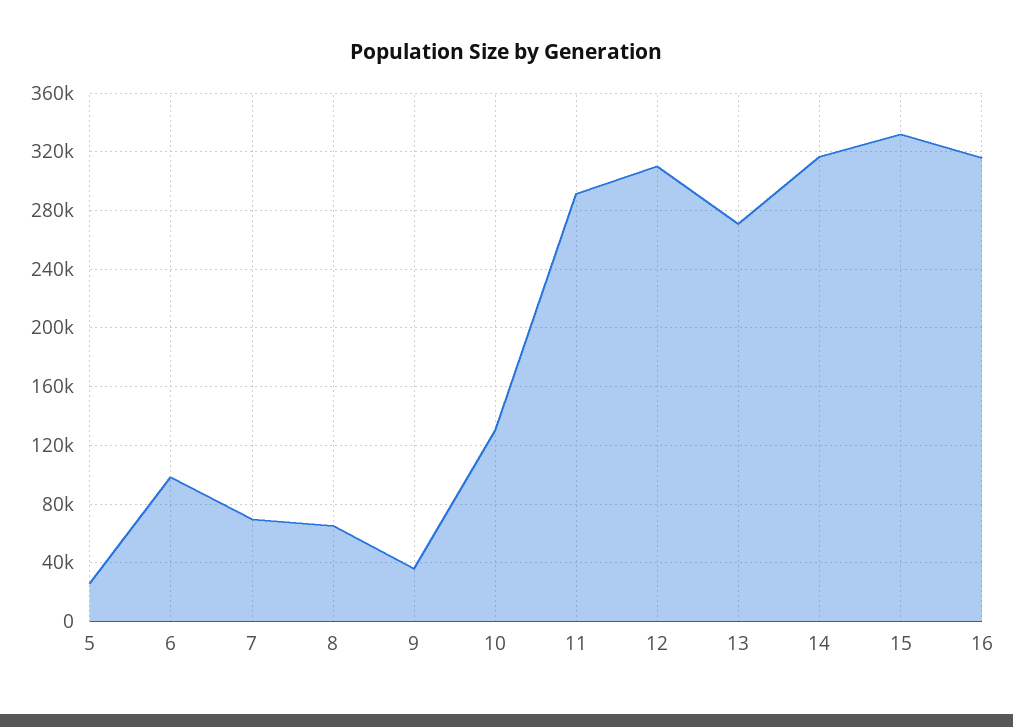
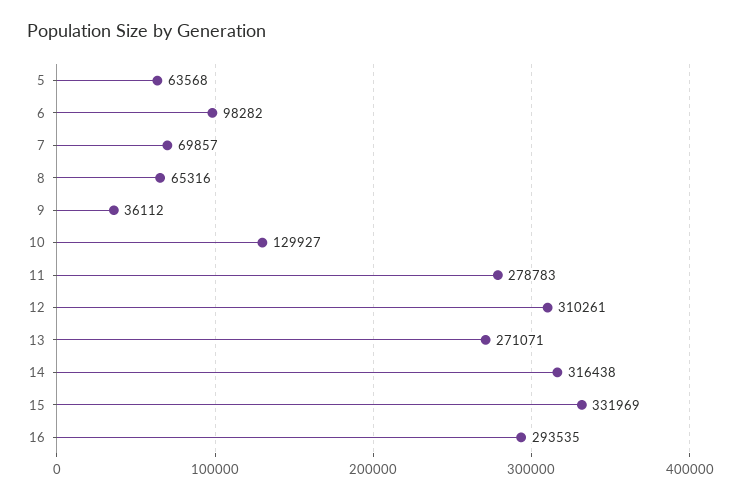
  {
-   "5": 25000,
+   "5": 63568,
    "6": 98282,
    "7": 69857,
    "8": 65316,
    "9": 36112,
    "10": 129927,
-   "11": 290000,
+   "11": 278783,
    "12": 310261,
    "13": 271071,
    "14": 316438,
    "15": 331969,
-   "16": 315000
+   "16": 293535
  }

